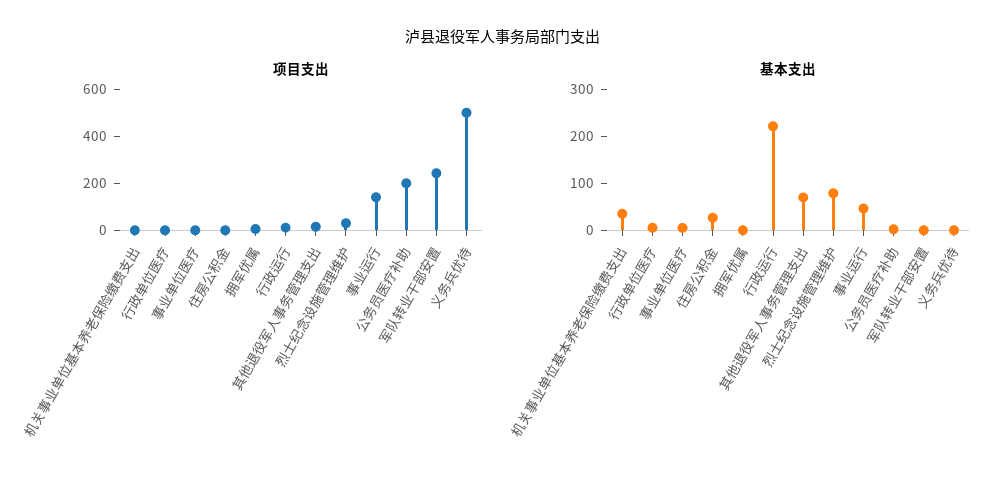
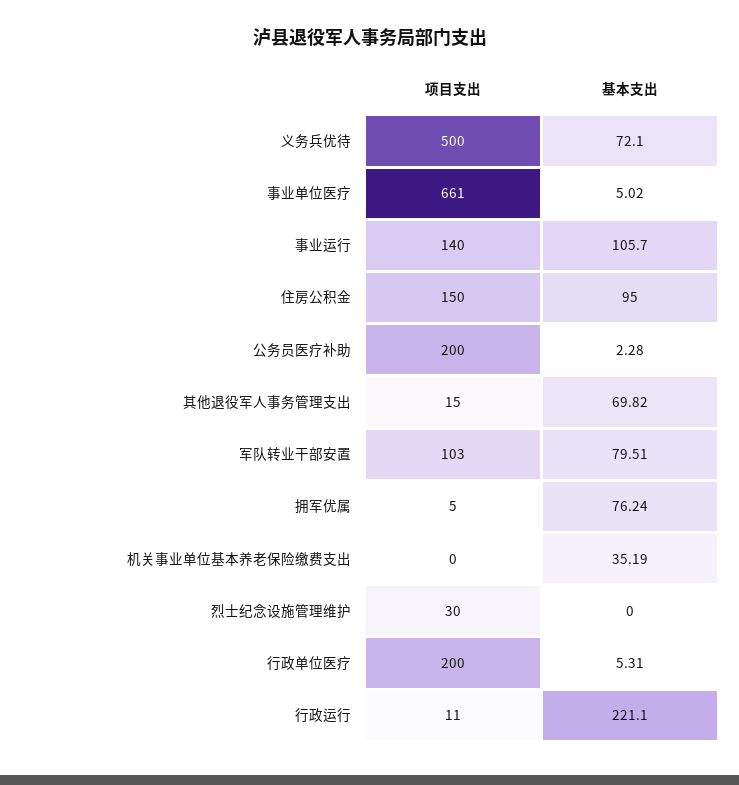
  {
    "项目支出": {
      "机关事业单位基本养老保险缴费支出": 0,
-     "行政单位医疗": 0,
+     "行政单位医疗": 200,
-     "事业单位医疗": 0,
+     "事业单位医疗": 661,
-     "住房公积金": 0,
+     "住房公积金": 150,
      "拥军优属": 5,
      "行政运行": 11,
      "其他退役军人事务管理支出": 15,
      "烈士纪念设施管理维护": 30,
      "事业运行": 140,
      "公务员医疗补助": 200,
-     "军队转业干部安置": 250,
+     "军队转业干部安置": 103,
      "义务兵优待": 500
    },
    "基本支出": {
      "机关事业单位基本养老保险缴费支出": 35.19,
      "行政单位医疗": 5.31,
      "事业单位医疗": 5.02,
-     "住房公积金": 20,
+     "住房公积金": 95,
-     "拥军优属": 0,
+     "拥军优属": 76.24,
      "行政运行": 221.1,
      "其他退役军人事务管理支出": 69.82,
-     "烈士纪念设施管理维护": 80,
+     "烈士纪念设施管理维护": 0,
-     "事业运行": 40,
+     "事业运行": 105.7,
      "公务员医疗补助": 2.28,
-     "军队转业干部安置": 0,
+     "军队转业干部安置": 79.51,
-     "义务兵优待": 0
+     "义务兵优待": 72.1
    }
  }

